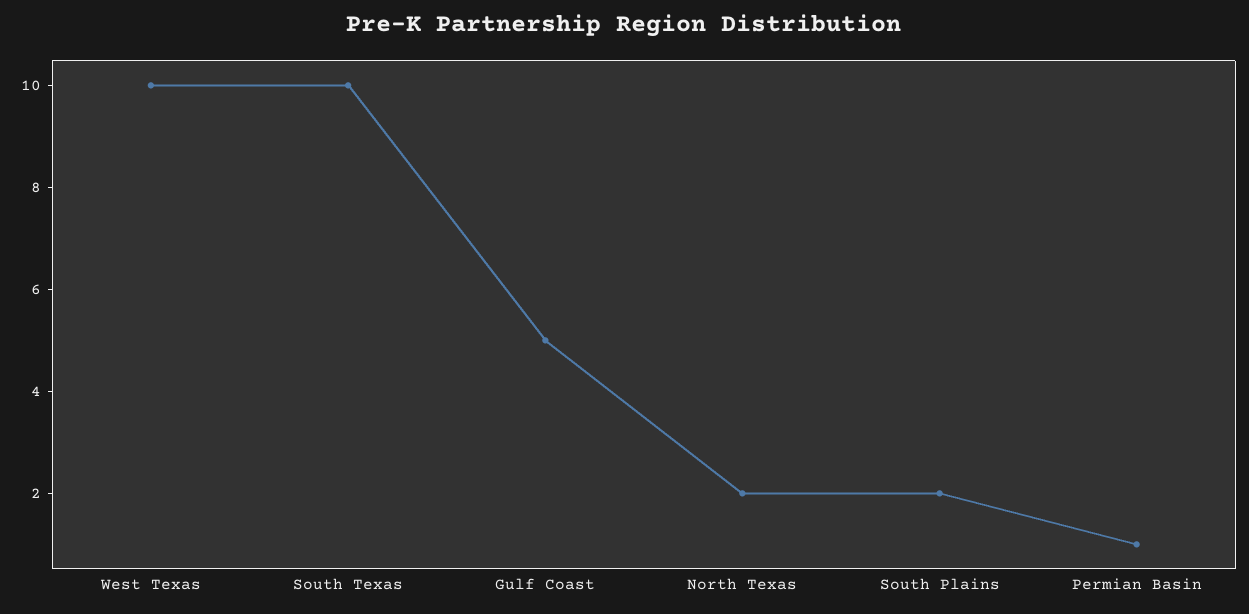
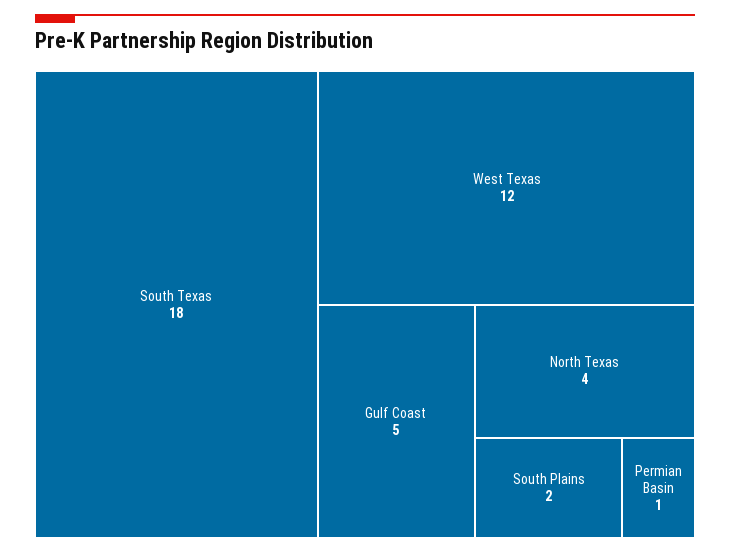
  {
-   "West Texas": 10,
+   "West Texas": 12,
-   "South Texas": 10,
+   "South Texas": 18,
    "Gulf Coast": 5,
-   "North Texas": 2,
+   "North Texas": 4,
    "South Plains": 2,
    "Permian Basin": 1
  }

